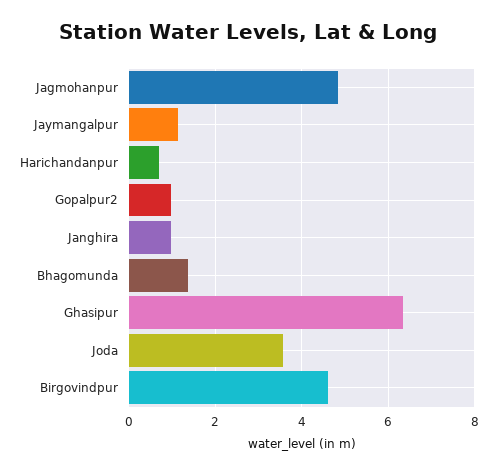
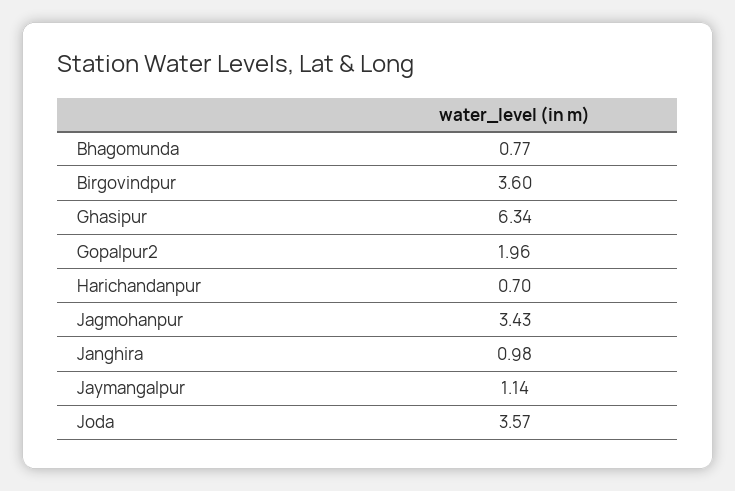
  {
-   "Jagmohanpur": 4.8,
+   "Jagmohanpur": 3.43,
    "Jaymangalpur": 1.14,
    "Harichandanpur": 0.7,
-   "Gopalpur2": 1,
+   "Gopalpur2": 1.96,
    "Janghira": 0.98,
-   "Bhagomunda": 1.4,
+   "Bhagomunda": 0.77,
    "Ghasipur": 6.34,
    "Joda": 3.57,
-   "Birgovindpur": 4.6
+   "Birgovindpur": 3.6
  }

